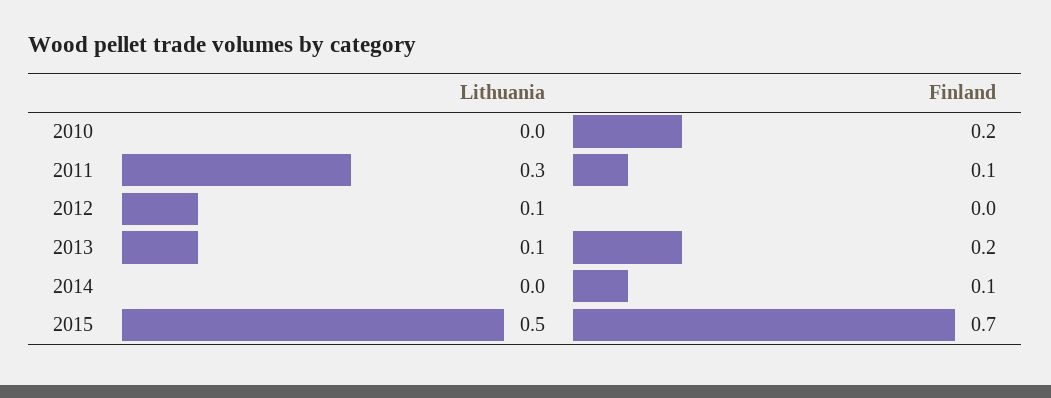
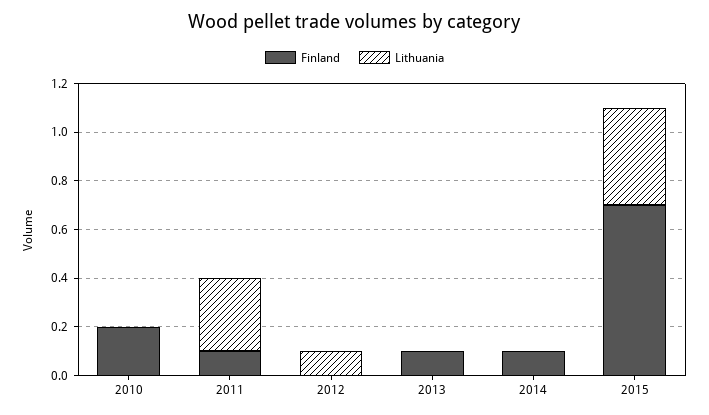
  {
    "Lithuania": {
      "2010": 0,
      "2011": 0.3,
      "2012": 0.1,
-     "2013": 0.1,
+     "2013": 0,
      "2014": 0,
-     "2015": 0.5
+     "2015": 0.4
    },
    "Finland": {
      "2010": 0.2,
      "2011": 0.1,
      "2012": 0,
-     "2013": 0.2,
+     "2013": 0.1,
      "2014": 0.1,
      "2015": 0.7
    }
  }

